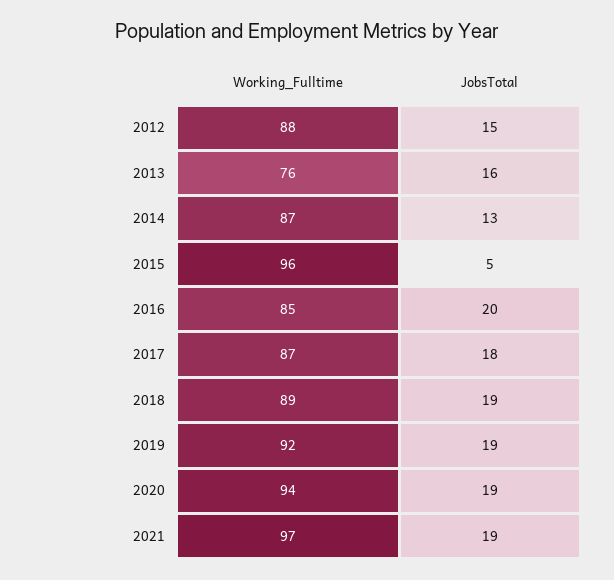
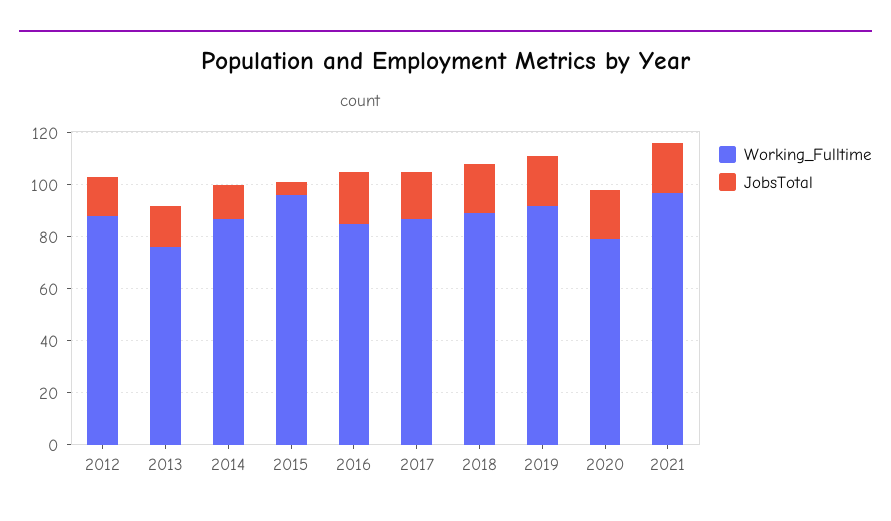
  {
    "Working_Fulltime": {
      "2012": 88,
      "2013": 76,
      "2014": 87,
      "2015": 96,
      "2016": 85,
      "2017": 87,
      "2018": 89,
      "2019": 92,
-     "2020": 94,
+     "2020": 80,
      "2021": 97
    },
    "JobsTotal": {
      "2012": 15,
      "2013": 16,
      "2014": 13,
      "2015": 5,
      "2016": 20,
      "2017": 18,
      "2018": 19,
      "2019": 19,
      "2020": 19,
      "2021": 19
    }
  }

